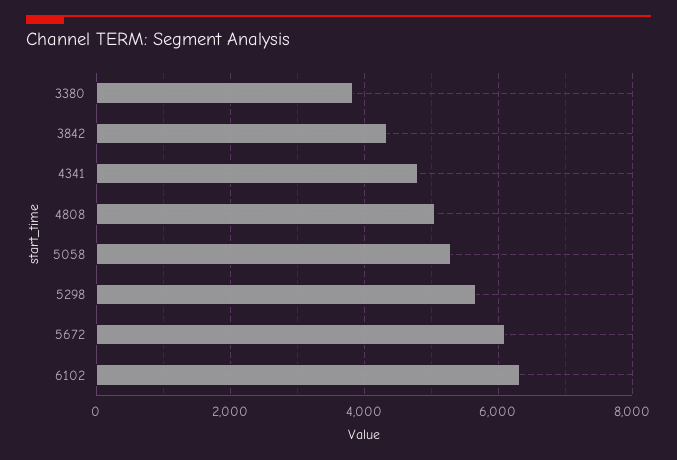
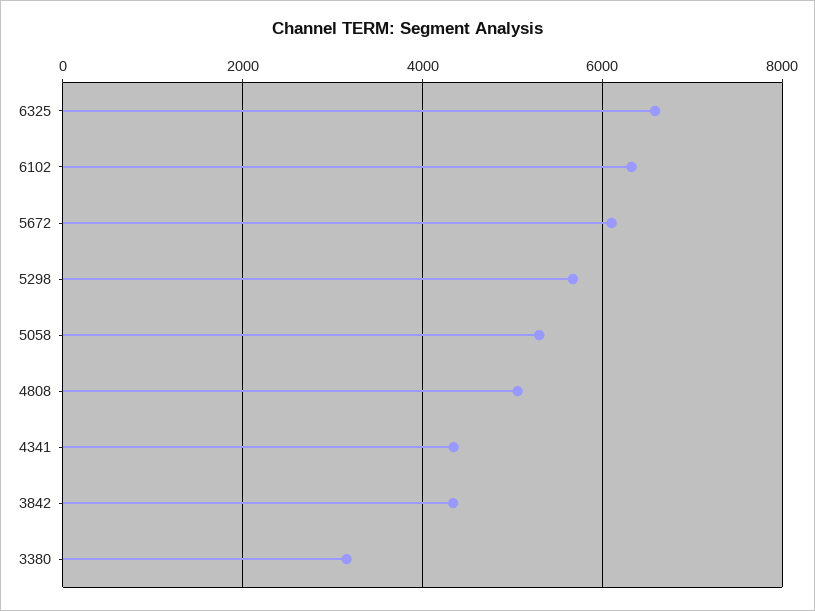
  {
-   "3380": 3800,
+   "3380": 3200,
    "3842": 4400,
-   "4341": 4800,
+   "4341": 4400,
    "4808": 5000,
    "5058": 5200,
    "5298": 5600,
    "5672": 6200,
-   "6102": 6400
+   "6102": 6400,
+   "6325": 6600
  }

